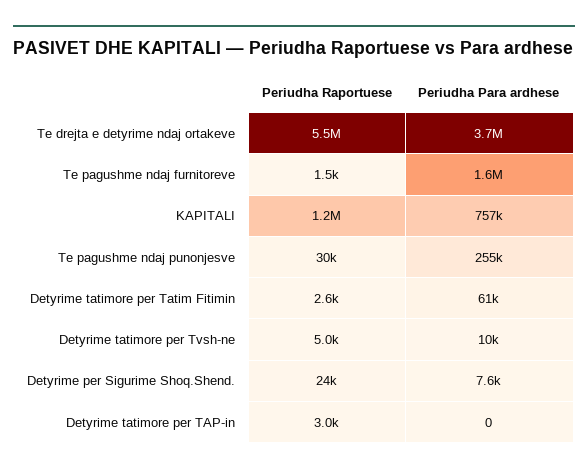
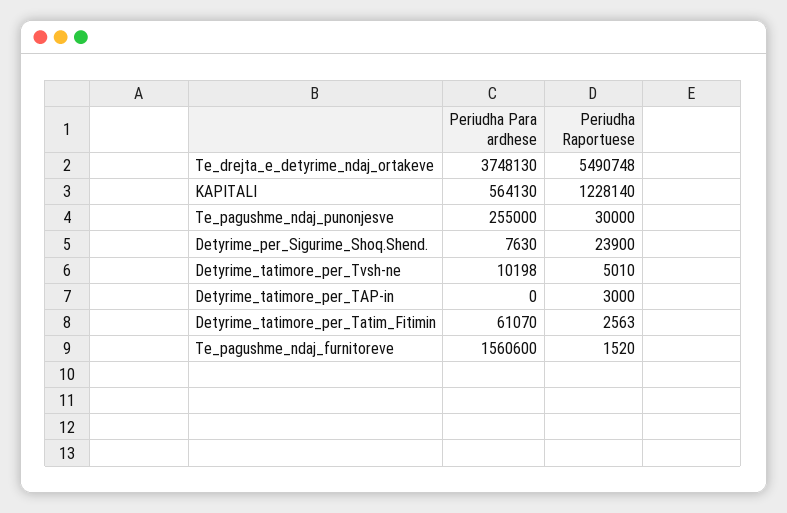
  {
    "Periudha Raportuese": {
      "Te drejta e detyrime ndaj ortakeve": 5490748,
      "Te pagushme ndaj furnitoreve": 1520,
      "KAPITALI": 1228140,
      "Te pagushme ndaj punonjesve": 30000,
      "Detyrime tatimore per Tatim Fitimin": 2563,
      "Detyrime tatimore per Tvsh-ne": 5010,
      "Detyrime per Sigurime Shoq.Shend.": 23900,
      "Detyrime tatimore per TAP-in": 3000
    },
    "Periudha Para ardhese": {
      "Te drejta e detyrime ndaj ortakeve": 3748130,
      "Te pagushme ndaj furnitoreve": 1560600,
-     "KAPITALI": 757000,
+     "KAPITALI": 564130,
      "Te pagushme ndaj punonjesve": 255000,
      "Detyrime tatimore per Tatim Fitimin": 61070,
      "Detyrime tatimore per Tvsh-ne": 10198,
      "Detyrime per Sigurime Shoq.Shend.": 7630,
      "Detyrime tatimore per TAP-in": 0
    }
  }

